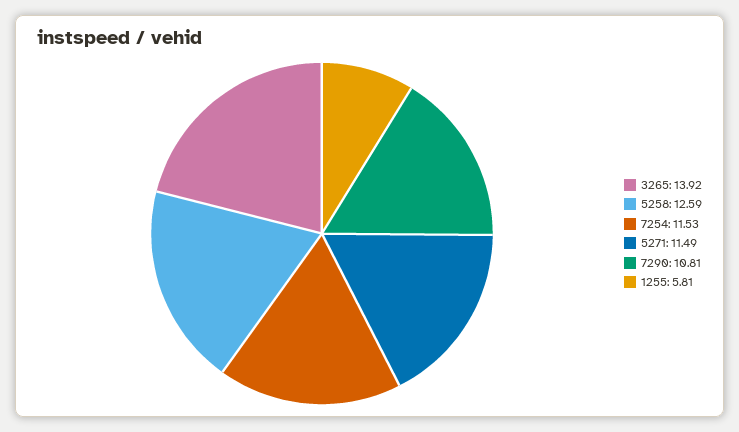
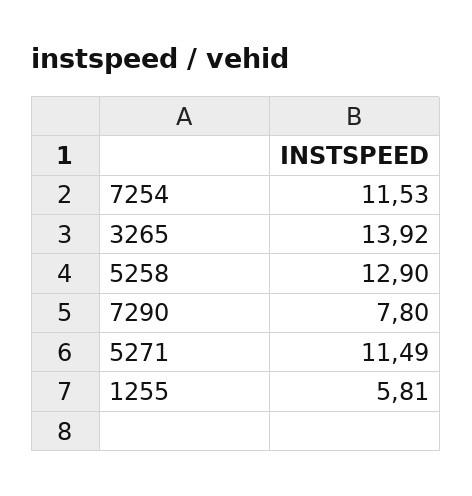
  {
    "3265": 13.92,
-   "5258": 12.59,
+   "5258": 12.9,
    "7254": 11.53,
    "5271": 11.49,
-   "7290": 10.81,
+   "7290": 7.8,
    "1255": 5.81
  }

